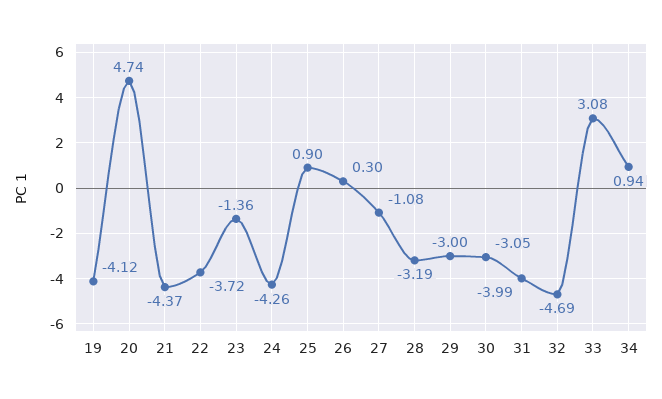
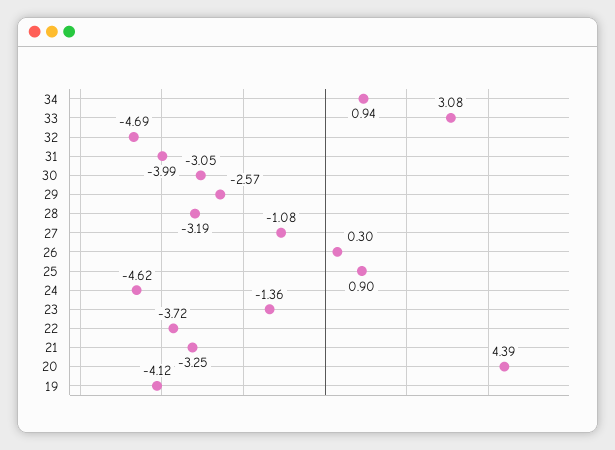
  {
    "19": -4.12,
-   "20": 4.74,
+   "20": 4.39,
-   "21": -4.37,
+   "21": -3.25,
    "22": -3.72,
    "23": -1.36,
-   "24": -4.26,
+   "24": -4.62,
    "25": 0.9,
    "26": 0.3,
    "27": -1.08,
    "28": -3.19,
-   "29": -3,
+   "29": -2.57,
    "30": -3.05,
    "31": -3.99,
    "32": -4.69,
    "33": 3.08,
    "34": 0.94
  }

